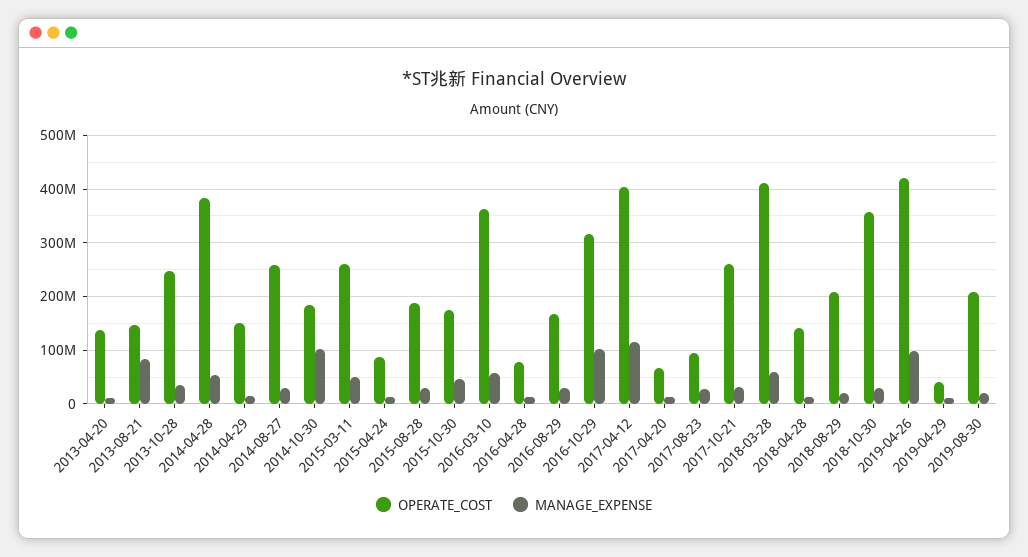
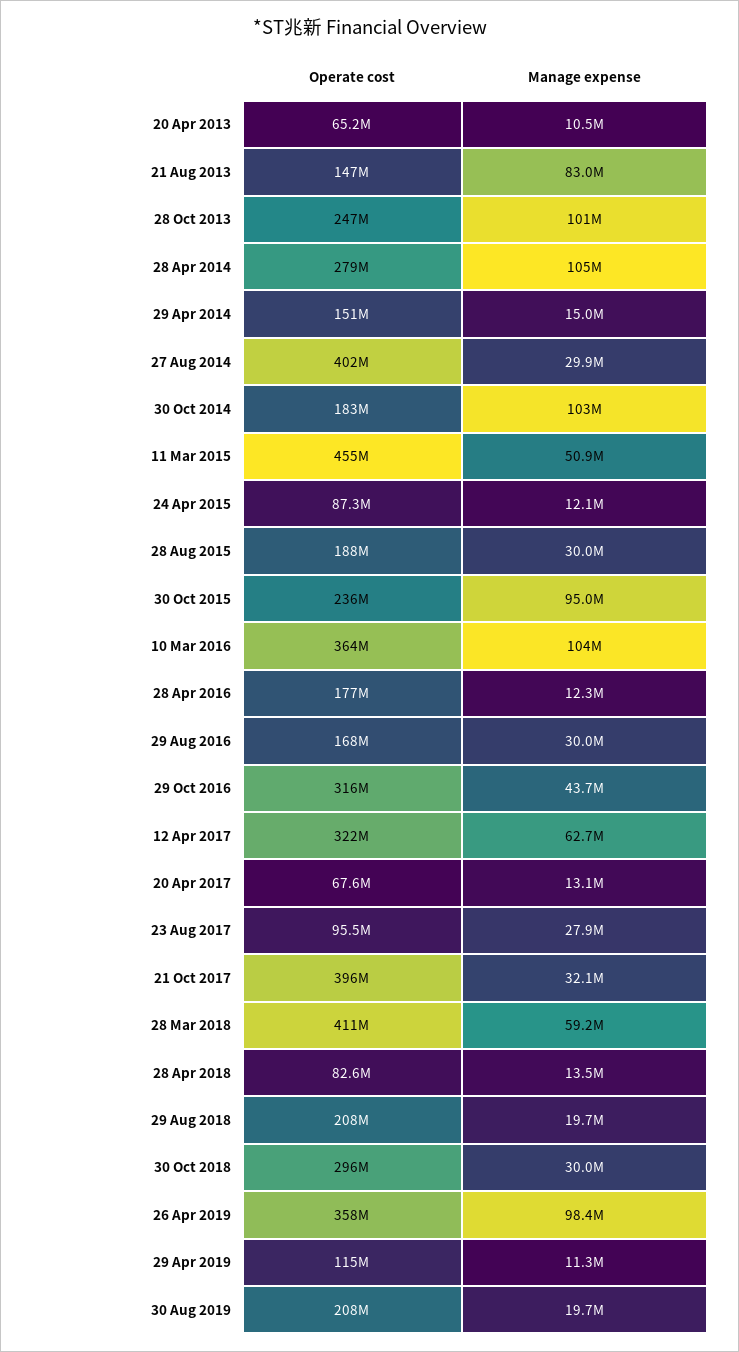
  {
    "OPERATE_COST": {
-     "2013-04-20": 140000000,
+     "2013-04-20": 65200000,
      "2013-08-21": 147000000,
      "2013-10-28": 247000000,
-     "2014-04-28": 380000000,
+     "2014-04-28": 279000000,
      "2014-04-29": 151000000,
-     "2014-08-27": 260000000,
+     "2014-08-27": 402000000,
      "2014-10-30": 183000000,
-     "2015-03-11": 260000000,
+     "2015-03-11": 455000000,
      "2015-04-24": 87300000,
      "2015-08-28": 188000000,
-     "2015-10-30": 180000000,
+     "2015-10-30": 236000000,
      "2016-03-10": 364000000,
-     "2016-04-28": 80000000,
+     "2016-04-28": 177000000,
      "2016-08-29": 168000000,
      "2016-10-29": 316000000,
-     "2017-04-12": 400000000,
+     "2017-04-12": 322000000,
      "2017-04-20": 67600000,
      "2017-08-23": 95500000,
-     "2017-10-21": 260000000,
+     "2017-10-21": 396000000,
      "2018-03-28": 411000000,
-     "2018-04-28": 140000000,
+     "2018-04-28": 82600000,
      "2018-08-29": 208000000,
-     "2018-10-30": 360000000,
+     "2018-10-30": 296000000,
-     "2019-04-26": 420000000,
+     "2019-04-26": 358000000,
-     "2019-04-29": 40000000,
+     "2019-04-29": 115000000,
      "2019-08-30": 208000000
    },
    "MANAGE_EXPENSE": {
      "2013-04-20": 10500000,
      "2013-08-21": 83000000,
-     "2013-10-28": 40000000,
+     "2013-10-28": 101000000,
-     "2014-04-28": 60000000,
+     "2014-04-28": 105000000,
      "2014-04-29": 15000000,
      "2014-08-27": 29900000,
      "2014-10-30": 103000000,
      "2015-03-11": 50900000,
      "2015-04-24": 12100000,
      "2015-08-28": 30000000,
-     "2015-10-30": 40000000,
+     "2015-10-30": 95000000,
-     "2016-03-10": 60000000,
+     "2016-03-10": 104000000,
      "2016-04-28": 12300000,
      "2016-08-29": 30000000,
-     "2016-10-29": 100000000,
+     "2016-10-29": 43700000,
-     "2017-04-12": 120000000,
+     "2017-04-12": 62700000,
      "2017-04-20": 13100000,
      "2017-08-23": 27900000,
      "2017-10-21": 32100000,
      "2018-03-28": 59200000,
      "2018-04-28": 13500000,
      "2018-08-29": 19700000,
      "2018-10-30": 30000000,
      "2019-04-26": 98400000,
      "2019-04-29": 11300000,
      "2019-08-30": 19700000
    }
  }

